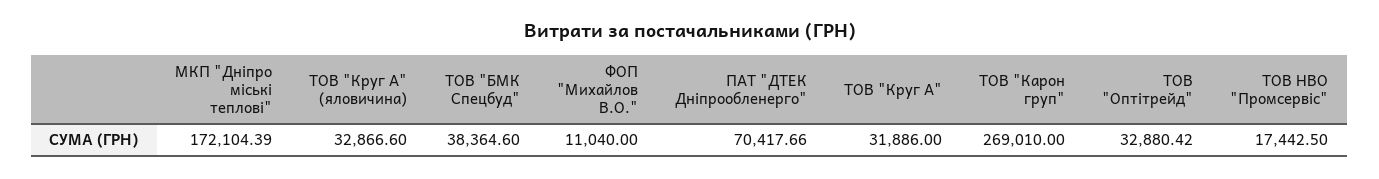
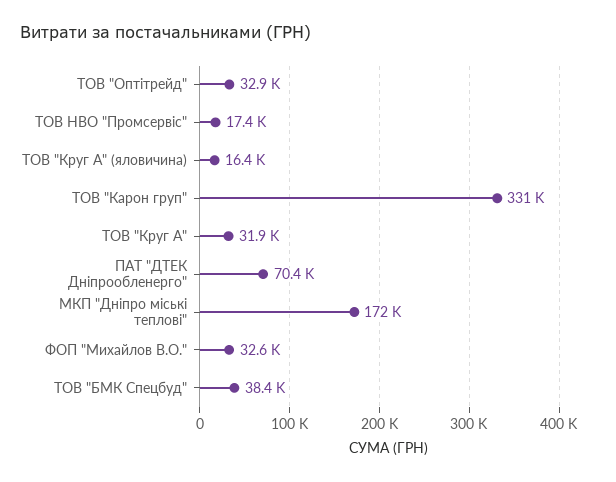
  {
    "МКП \"Дніпро міські теплові\"": 172104.39,
-   "ТОВ \"Круг А\" (яловичина)": 32866.6,
+   "ТОВ \"Круг А\" (яловичина)": 16400,
    "ТОВ \"БМК Спецбуд\"": 38364.6,
-   "ФОП \"Михайлов В.О.\"": 11040,
+   "ФОП \"Михайлов В.О.\"": 32600,
    "ПАТ \"ДТЕК Дніпрообленерго\"": 70417.66,
    "ТОВ \"Круг А\"": 31886,
-   "ТОВ \"Карон груп\"": 269010,
+   "ТОВ \"Карон груп\"": 331000,
    "ТОВ \"Оптітрейд\"": 32880.42,
    "ТОВ НВО \"Промсервіс\"": 17442.5
  }

